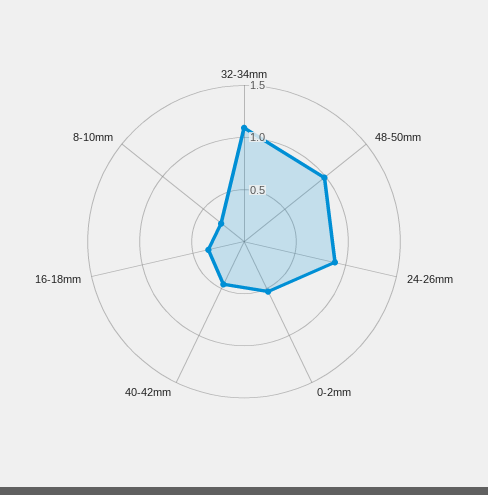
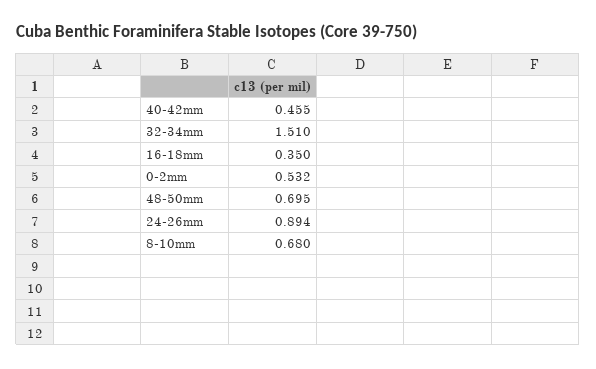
  {
-   "32-34mm": 1.1,
+   "32-34mm": 1.51,
-   "48-50mm": 1,
+   "48-50mm": 0.695,
    "24-26mm": 0.894,
    "0-2mm": 0.532,
    "40-42mm": 0.455,
    "16-18mm": 0.35,
-   "8-10mm": 0.3
+   "8-10mm": 0.68
  }

